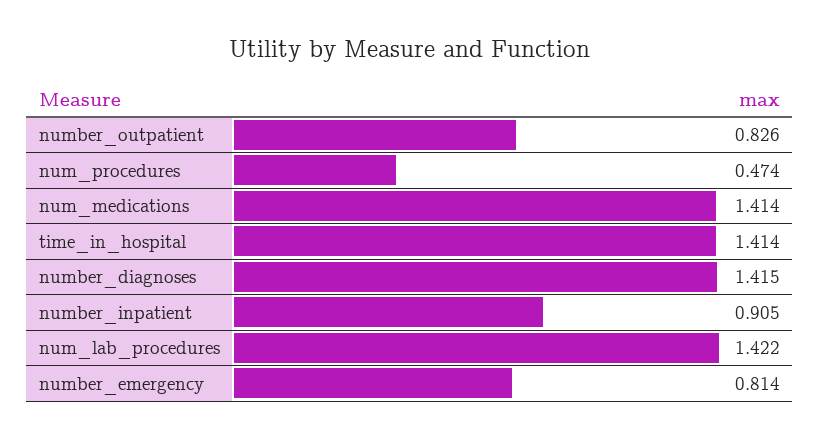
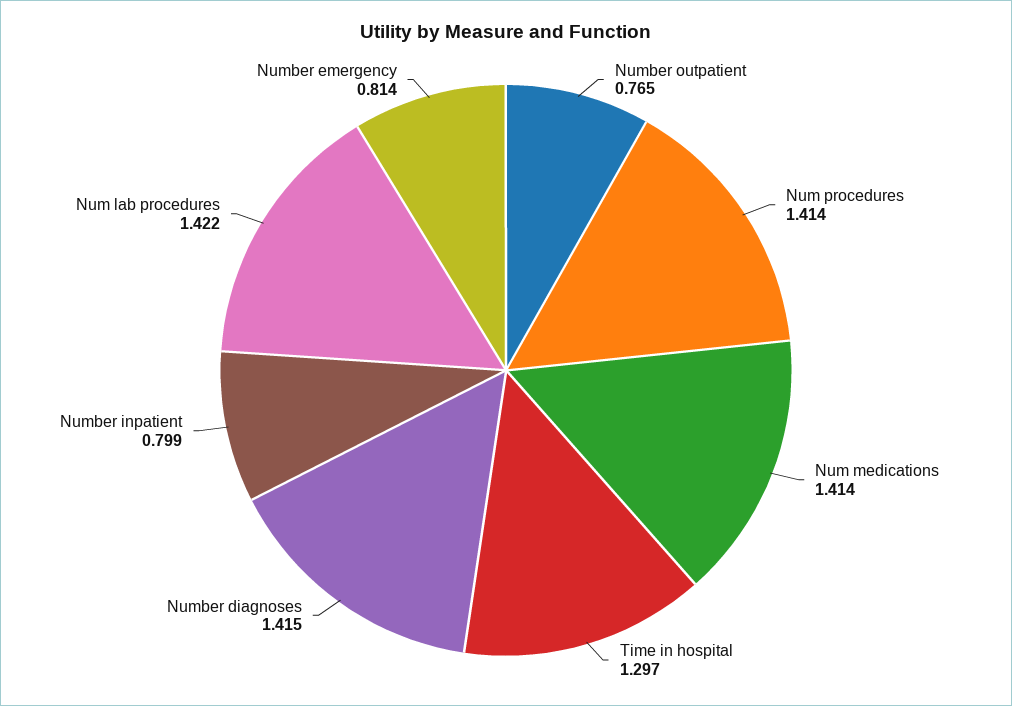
  {
-   "number_outpatient": 0.826,
+   "number_outpatient": 0.765,
-   "num_procedures": 0.474,
+   "num_procedures": 1.414,
    "num_medications": 1.414,
-   "time_in_hospital": 1.414,
+   "time_in_hospital": 1.297,
    "number_diagnoses": 1.415,
-   "number_inpatient": 0.905,
+   "number_inpatient": 0.799,
    "num_lab_procedures": 1.422,
    "number_emergency": 0.814
  }

